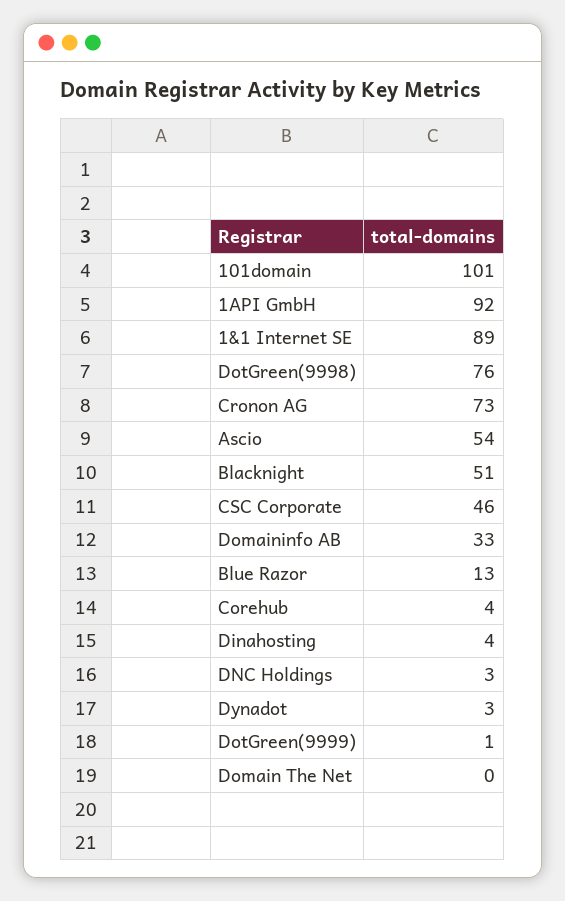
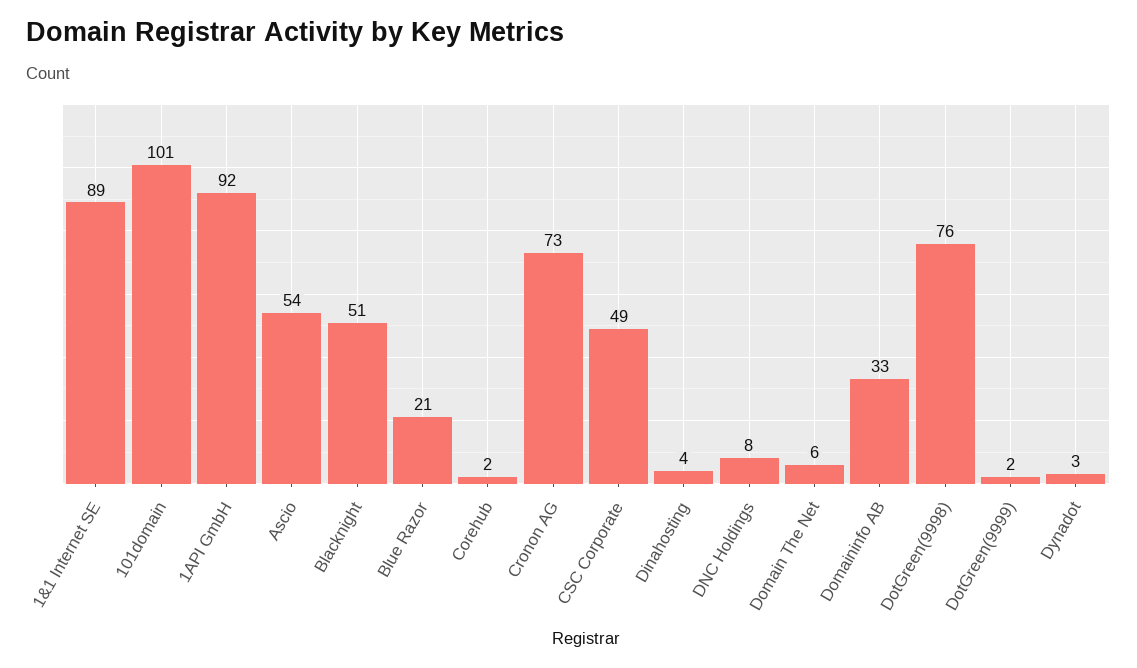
  {
    "101domain": 101,
    "1API GmbH": 92,
    "1&1 Internet SE": 89,
    "DotGreen(9998)": 76,
    "Cronon AG": 73,
    "Ascio": 54,
    "Blacknight": 51,
-   "CSC Corporate": 46,
+   "CSC Corporate": 49,
    "Domaininfo AB": 33,
-   "Blue Razor": 13,
+   "Blue Razor": 21,
-   "Corehub": 4,
+   "Corehub": 2,
    "Dinahosting": 4,
-   "DNC Holdings": 3,
+   "DNC Holdings": 8,
    "Dynadot": 3,
-   "DotGreen(9999)": 1,
+   "DotGreen(9999)": 2,
-   "Domain The Net": 0
+   "Domain The Net": 6
  }

